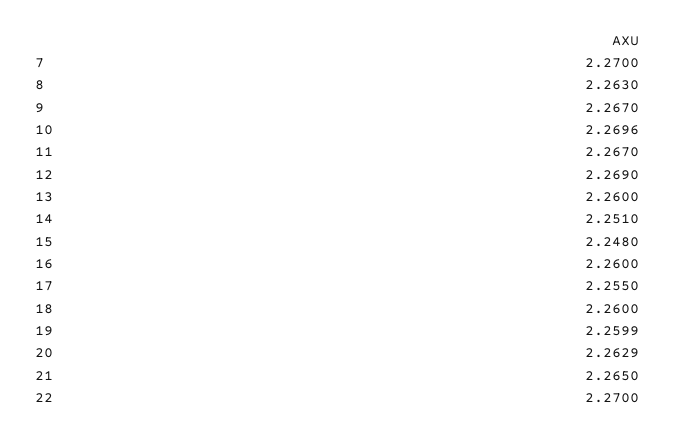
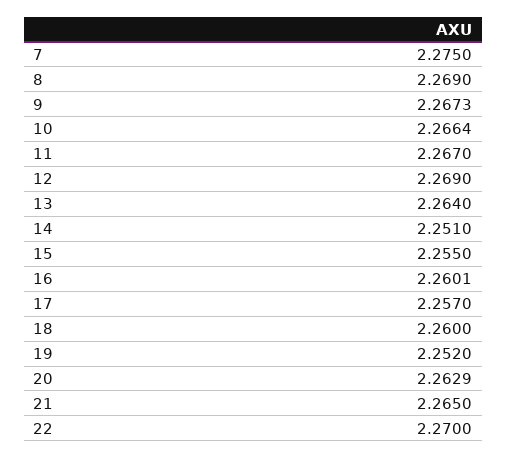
  {
-   "7": 2.27,
+   "7": 2.275,
-   "8": 2.263,
+   "8": 2.269,
-   "9": 2.267,
+   "9": 2.2673,
-   "10": 2.2696,
+   "10": 2.2664,
    "11": 2.267,
    "12": 2.269,
-   "13": 2.26,
+   "13": 2.264,
    "14": 2.251,
-   "15": 2.248,
+   "15": 2.255,
-   "16": 2.26,
+   "16": 2.2601,
-   "17": 2.255,
+   "17": 2.257,
    "18": 2.26,
-   "19": 2.2599,
+   "19": 2.252,
    "20": 2.2629,
    "21": 2.265,
    "22": 2.27
  }

